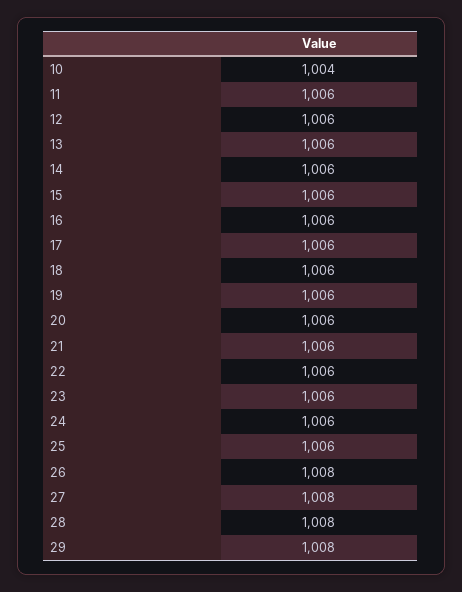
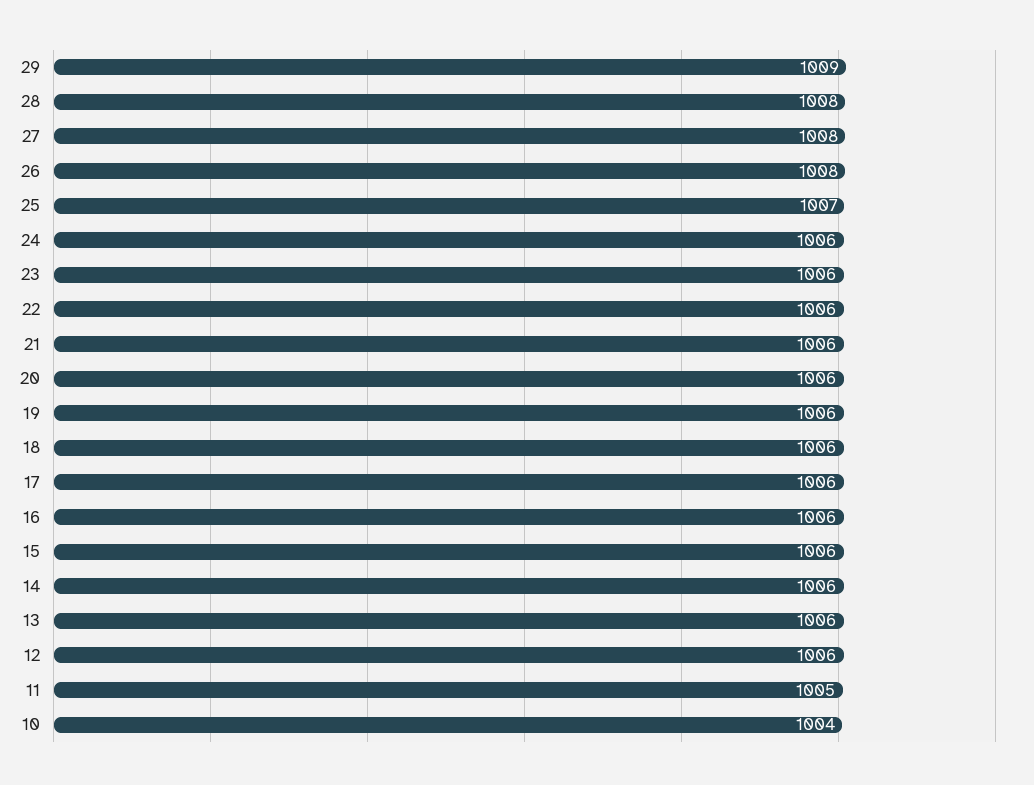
  {
    "10": 1004,
-   "11": 1006,
+   "11": 1005,
    "12": 1006,
    "13": 1006,
    "14": 1006,
    "15": 1006,
    "16": 1006,
    "17": 1006,
    "18": 1006,
    "19": 1006,
    "20": 1006,
    "21": 1006,
    "22": 1006,
    "23": 1006,
    "24": 1006,
-   "25": 1006,
+   "25": 1007,
    "26": 1008,
    "27": 1008,
    "28": 1008,
-   "29": 1008
+   "29": 1009
  }

